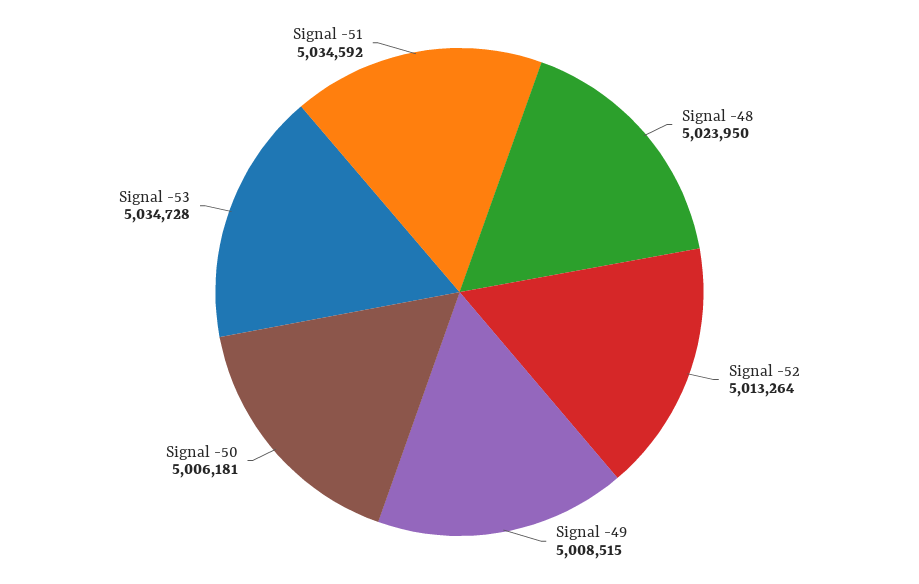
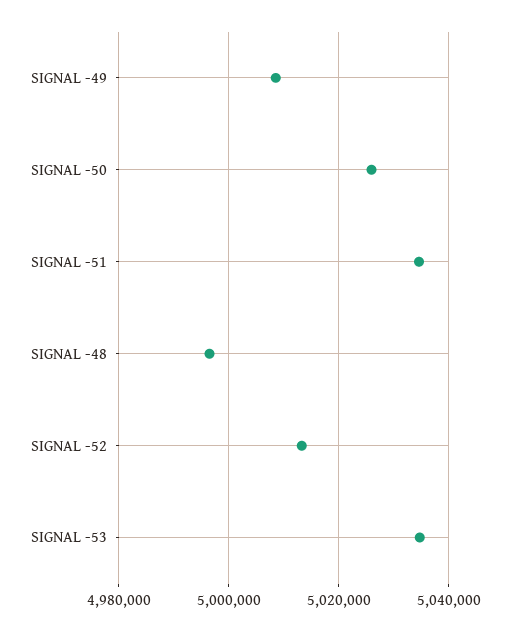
  {
-   "Signal -48": 5023950,
+   "Signal -48": 4996000,
    "Signal -52": 5013264,
    "Signal -49": 5008515,
-   "Signal -50": 5006181,
+   "Signal -50": 5026000,
    "Signal -53": 5034728,
    "Signal -51": 5034592
  }

